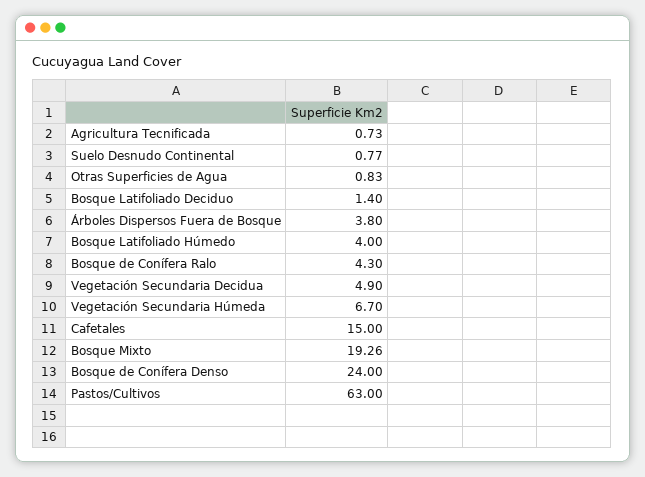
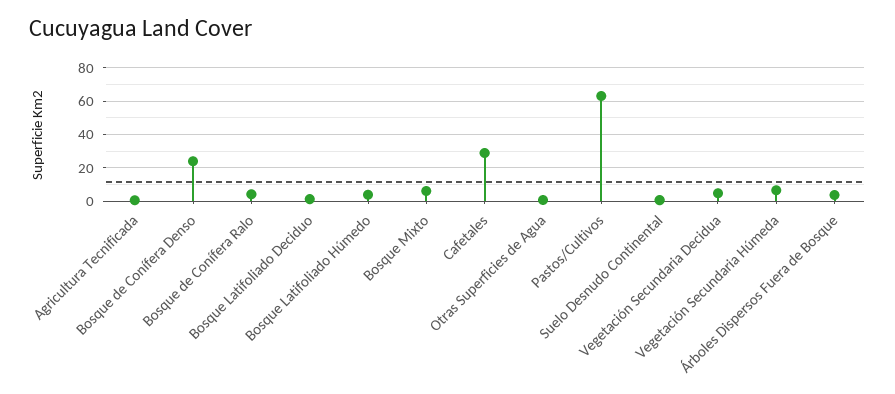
  {
    "Agricultura Tecnificada": 0.73,
    "Suelo Desnudo Continental": 0.77,
    "Otras Superficies de Agua": 0.83,
    "Bosque Latifoliado Deciduo": 1.4,
    "Árboles Dispersos Fuera de Bosque": 3.8,
    "Bosque Latifoliado Húmedo": 4,
    "Bosque de Conífera Ralo": 4.3,
    "Vegetación Secundaria Decidua": 4.9,
    "Vegetación Secundaria Húmeda": 6.7,
-   "Cafetales": 15,
+   "Cafetales": 30,
-   "Bosque Mixto": 19.26,
+   "Bosque Mixto": 5,
    "Bosque de Conífera Denso": 24,
    "Pastos/Cultivos": 63
  }

